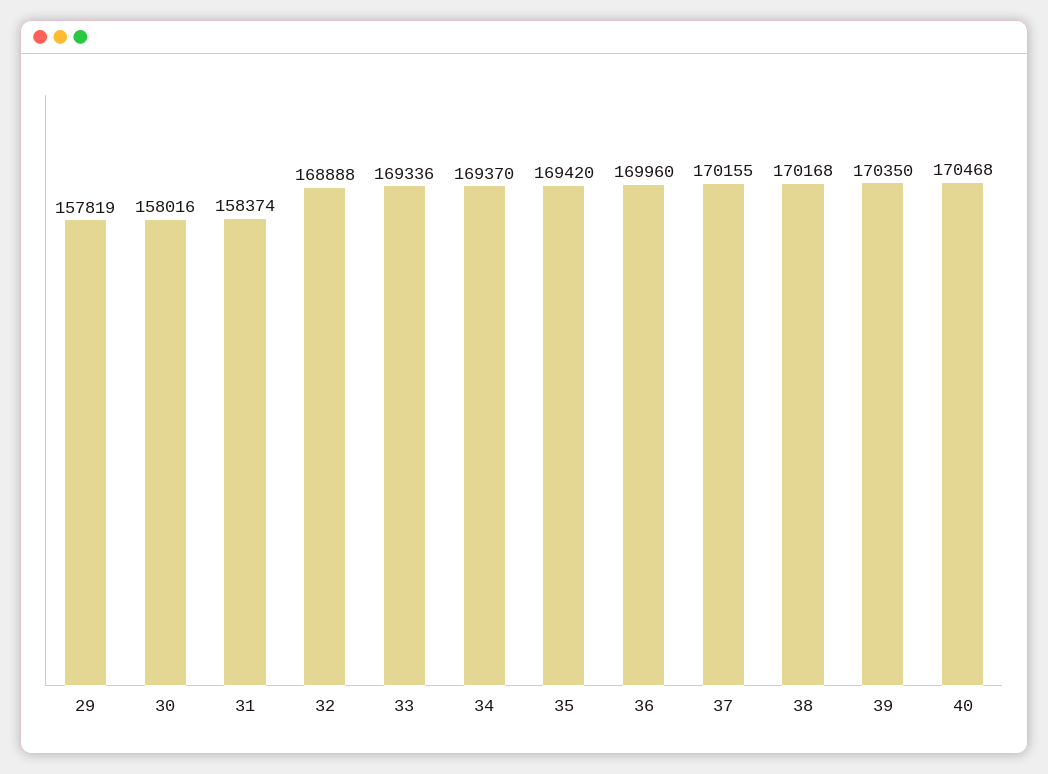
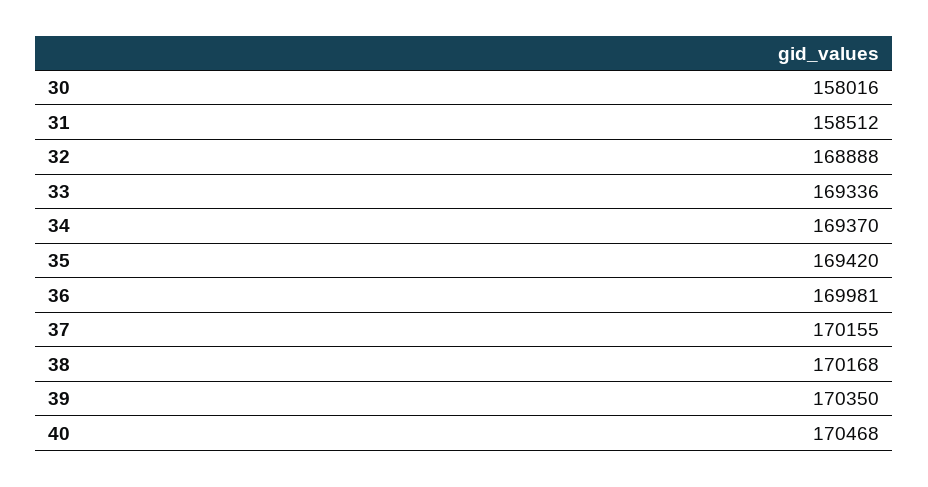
  {
-   "29": 157819,
    "30": 158016,
-   "31": 158374,
+   "31": 158512,
    "32": 168888,
    "33": 169336,
    "34": 169370,
    "35": 169420,
-   "36": 169960,
+   "36": 169981,
    "37": 170155,
    "38": 170168,
    "39": 170350,
    "40": 170468
  }

